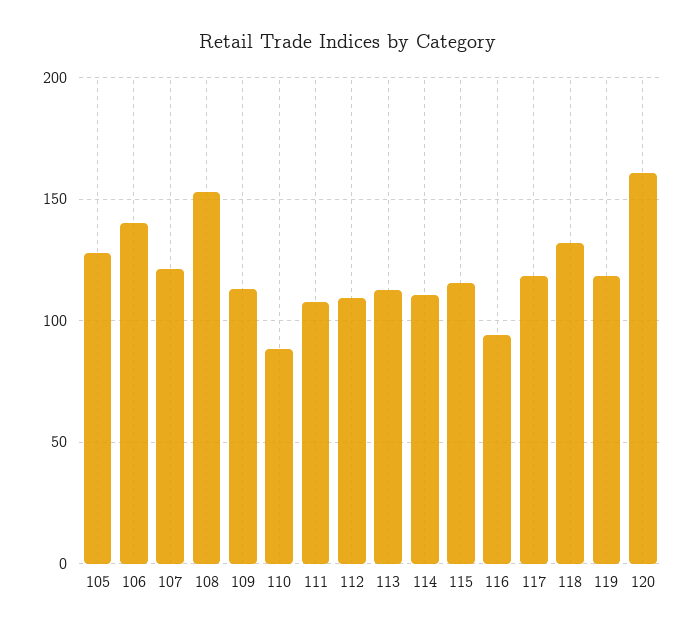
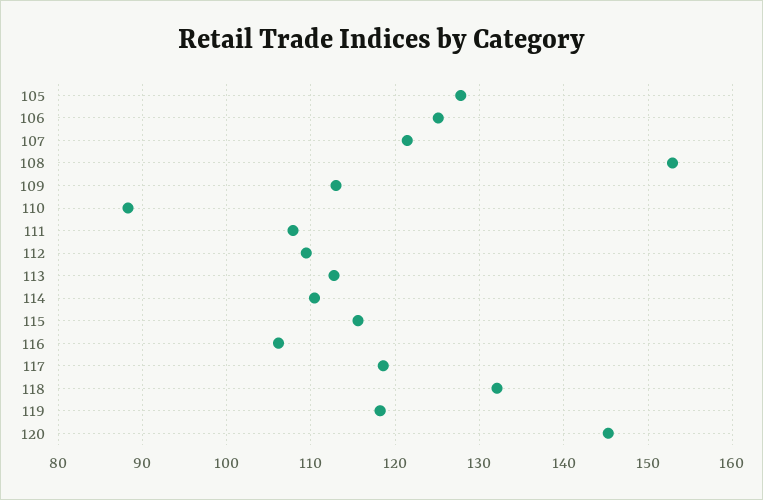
  {
    "105": 128,
-   "106": 140,
+   "106": 125,
    "107": 121,
    "108": 153,
    "109": 113,
    "110": 88,
    "111": 108,
    "112": 109,
    "113": 113,
    "114": 110,
    "115": 116,
-   "116": 95,
+   "116": 106,
    "117": 119,
    "118": 132,
    "119": 118,
-   "120": 160
+   "120": 145
  }

